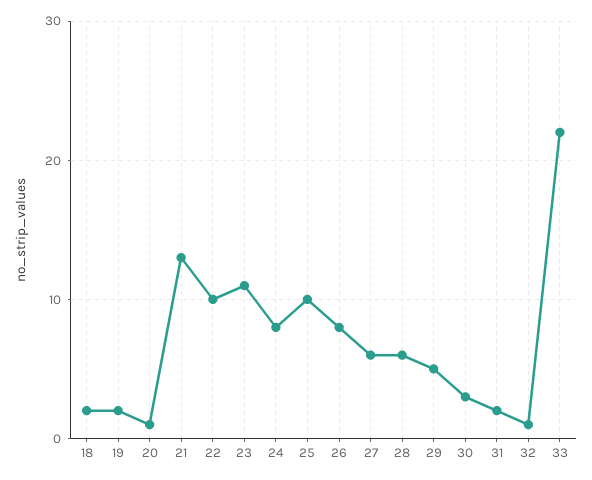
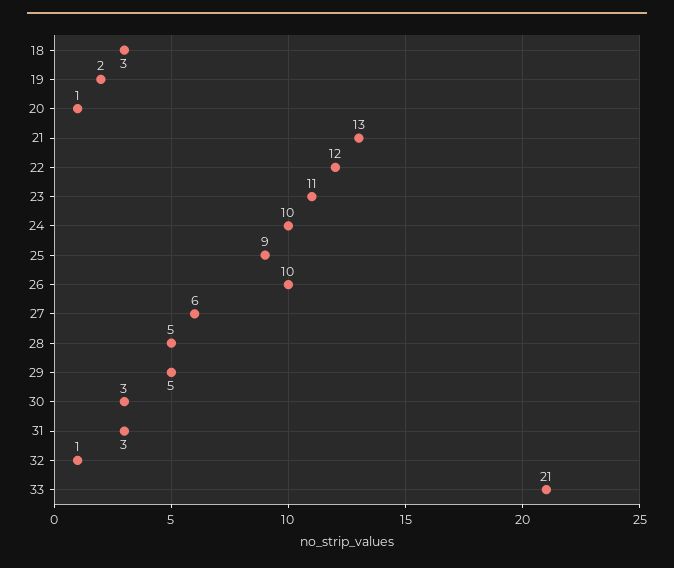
  {
-   "18": 2,
+   "18": 3,
    "19": 2,
    "20": 1,
    "21": 13,
-   "22": 10,
+   "22": 12,
    "23": 11,
-   "24": 8,
+   "24": 10,
-   "25": 10,
+   "25": 9,
-   "26": 8,
+   "26": 10,
    "27": 6,
-   "28": 6,
+   "28": 5,
    "29": 5,
    "30": 3,
-   "31": 2,
+   "31": 3,
    "32": 1,
-   "33": 22
+   "33": 21
  }

